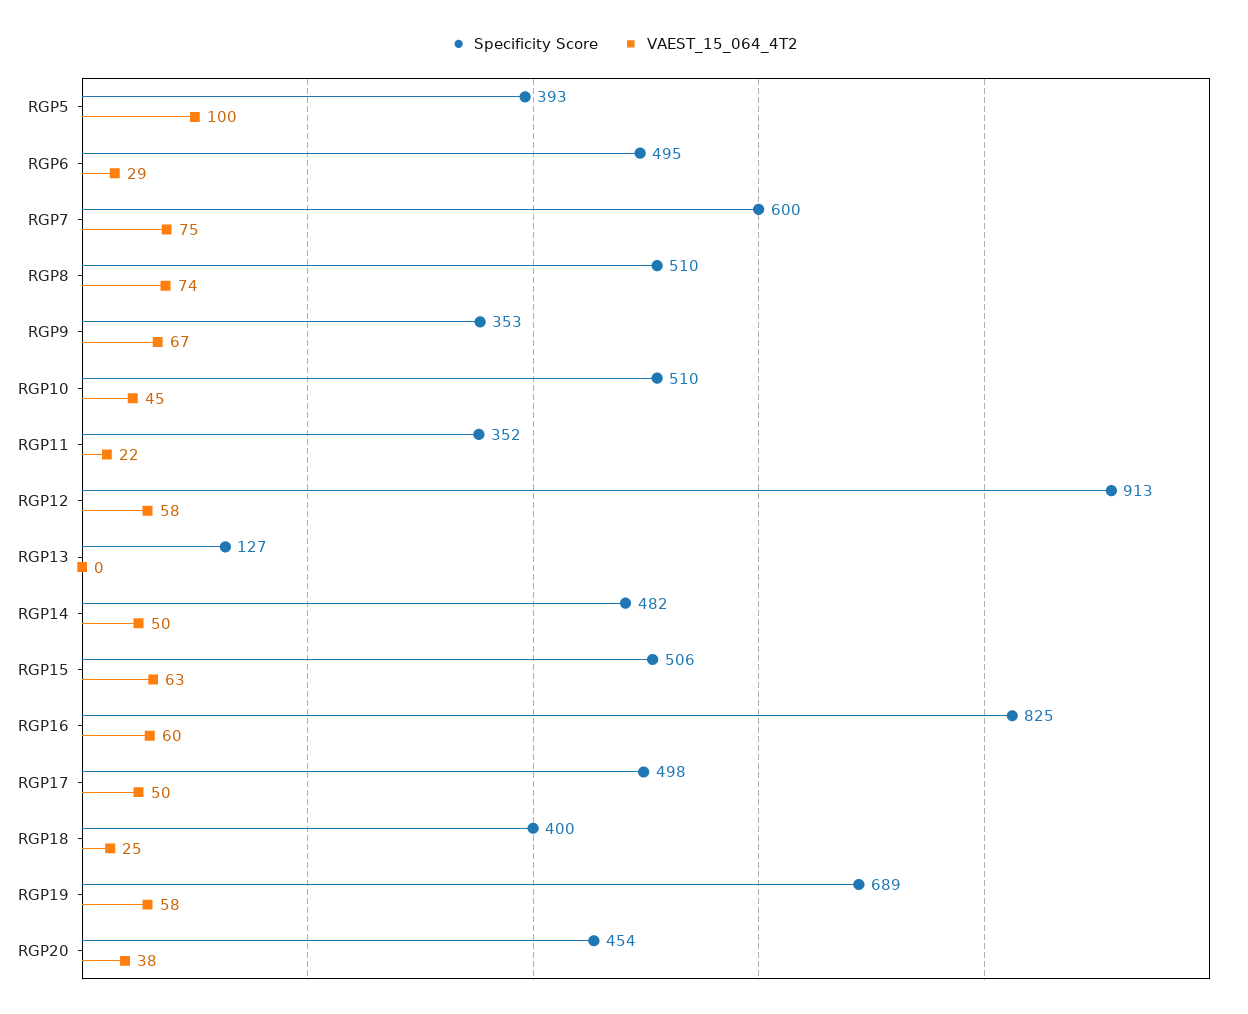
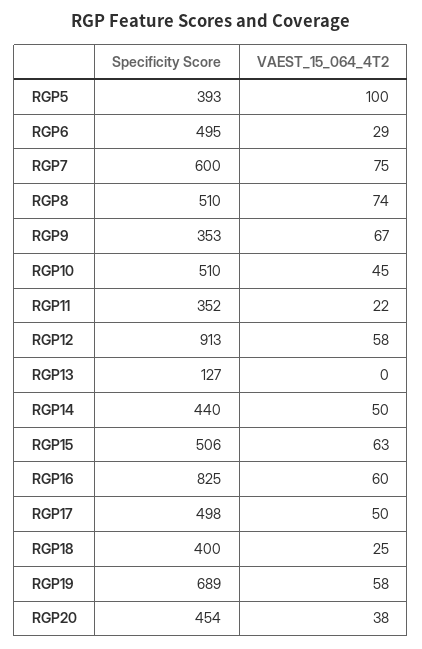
  {
    "Specificity Score": {
      "RGP5": 393,
      "RGP6": 495,
      "RGP7": 600,
      "RGP8": 510,
      "RGP9": 353,
      "RGP10": 510,
      "RGP11": 352,
      "RGP12": 913,
      "RGP13": 127,
-     "RGP14": 482,
+     "RGP14": 440,
      "RGP15": 506,
      "RGP16": 825,
      "RGP17": 498,
      "RGP18": 400,
      "RGP19": 689,
      "RGP20": 454
    },
    "VAEST_15_064_4T2": {
      "RGP5": 100,
      "RGP6": 29,
      "RGP7": 75,
      "RGP8": 74,
      "RGP9": 67,
      "RGP10": 45,
      "RGP11": 22,
      "RGP12": 58,
      "RGP13": 0,
      "RGP14": 50,
      "RGP15": 63,
      "RGP16": 60,
      "RGP17": 50,
      "RGP18": 25,
      "RGP19": 58,
      "RGP20": 38
    }
  }

